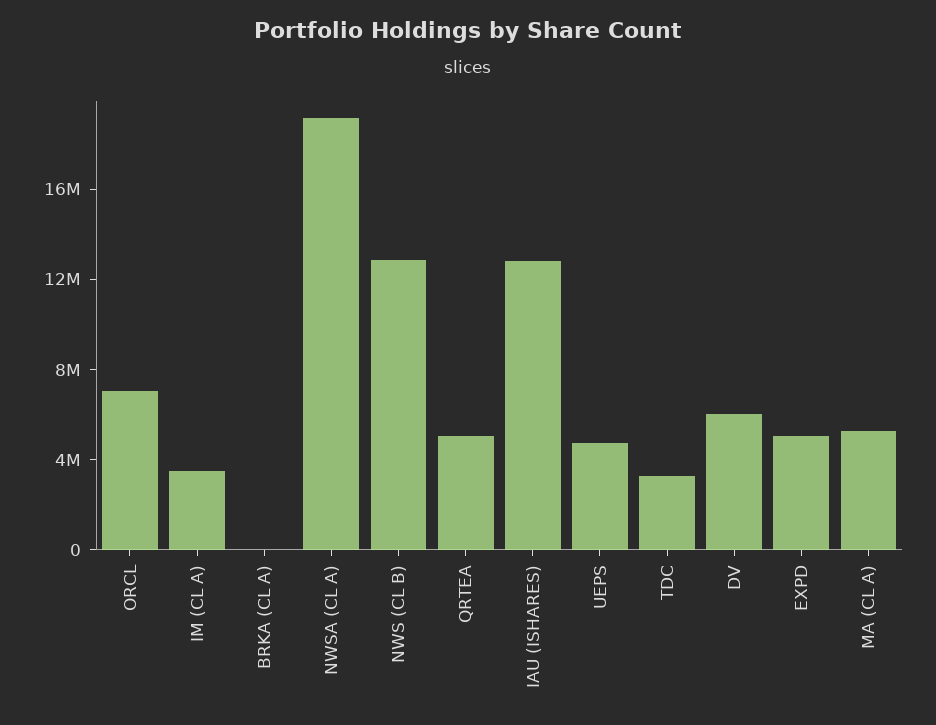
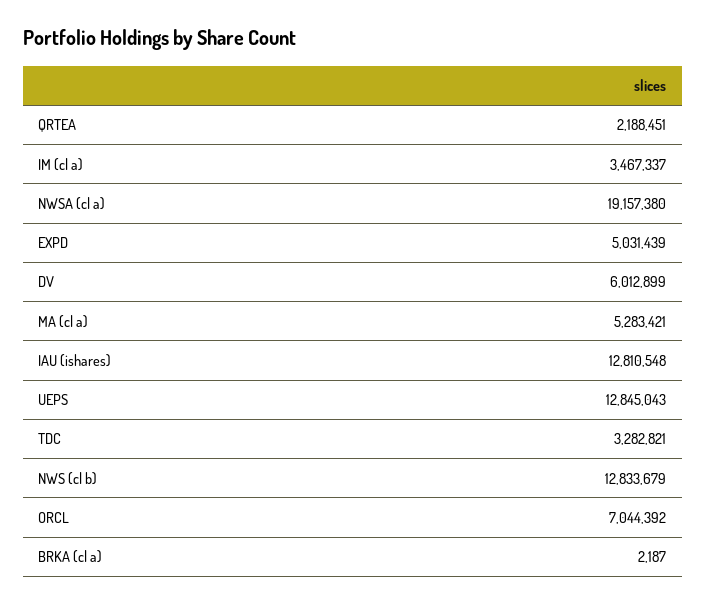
  {
    "ORCL": 7044392,
    "IM (CL A)": 3467337,
    "BRKA (CL A)": 2187,
    "NWSA (CL A)": 19157380,
    "NWS (CL B)": 12833679,
-   "QRTEA": 5000000,
+   "QRTEA": 2188451,
    "IAU (ISHARES)": 12810548,
-   "UEPS": 5000000,
+   "UEPS": 12845043,
    "TDC": 3282821,
    "DV": 6012899,
    "EXPD": 5031439,
    "MA (CL A)": 5283421
  }

